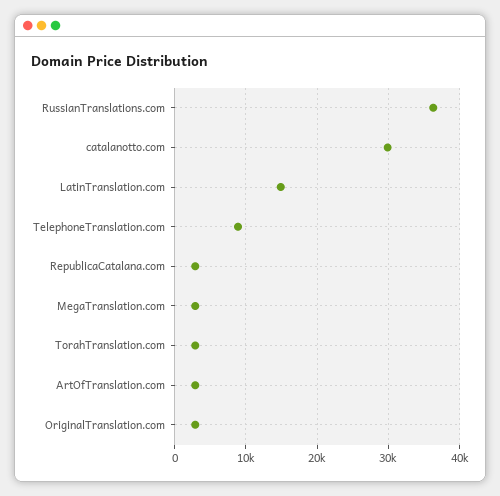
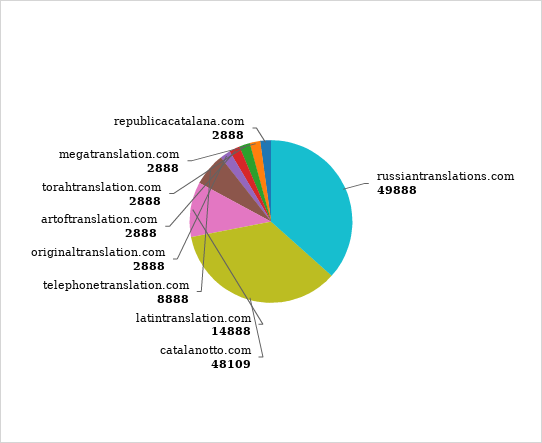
  {
-   "RussianTranslations.com": 36000,
+   "RussianTranslations.com": 49888,
-   "catalanotto.com": 30000,
+   "catalanotto.com": 48109,
    "LatinTranslation.com": 14888,
    "TelephoneTranslation.com": 8888,
    "RepublicaCatalana.com": 2888,
    "MegaTranslation.com": 2888,
    "TorahTranslation.com": 2888,
    "ArtOfTranslation.com": 2888,
    "OriginalTranslation.com": 2888
  }

